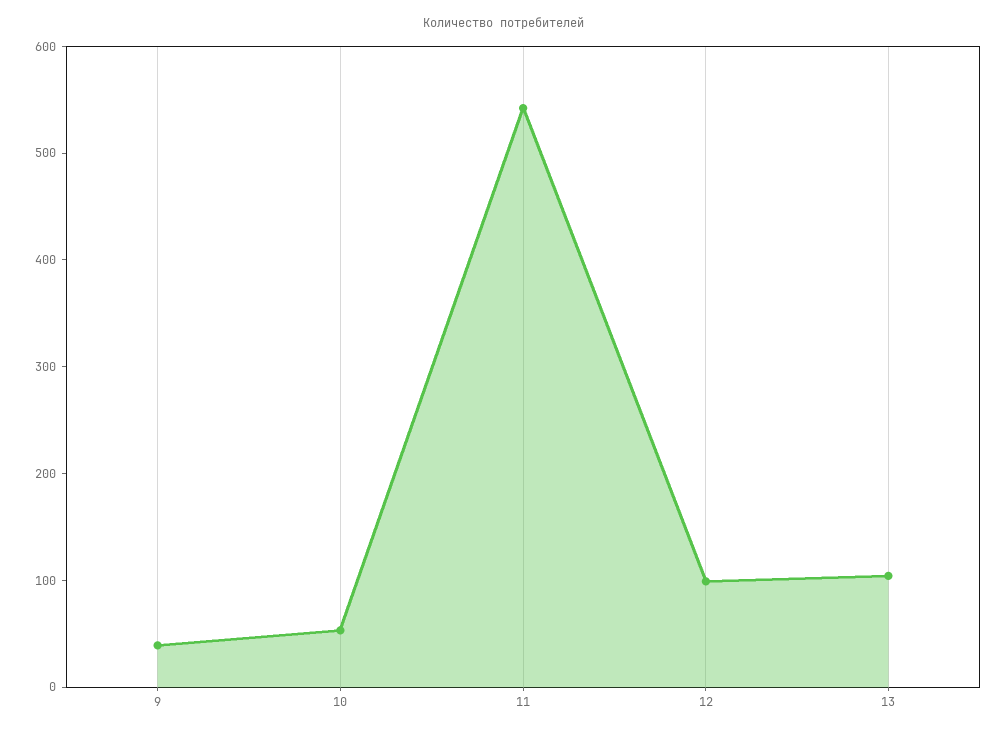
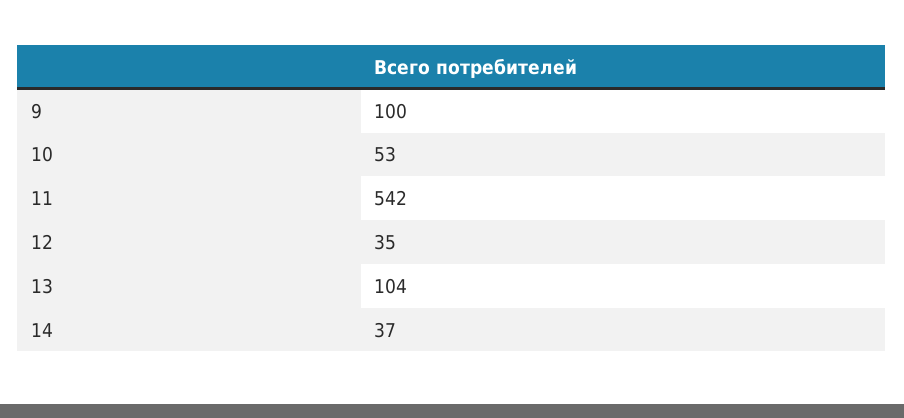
  {
-   "9": 40,
+   "9": 100,
    "10": 53,
    "11": 542,
-   "12": 100,
+   "12": 35,
-   "13": 104
+   "13": 104,
+   "14": 37
  }

